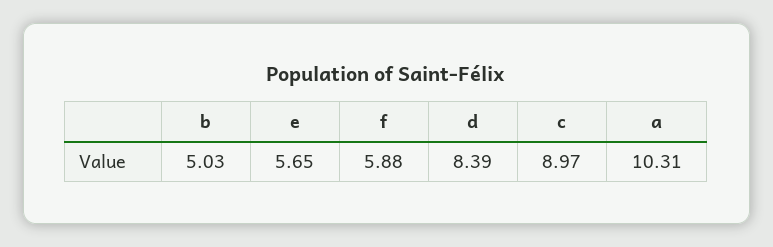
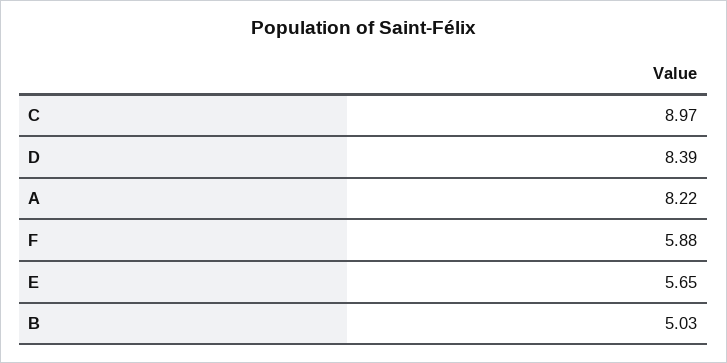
  {
    "b": 5.03,
    "e": 5.65,
    "f": 5.88,
    "d": 8.39,
    "c": 8.97,
-   "a": 10.31
+   "a": 8.22
  }

